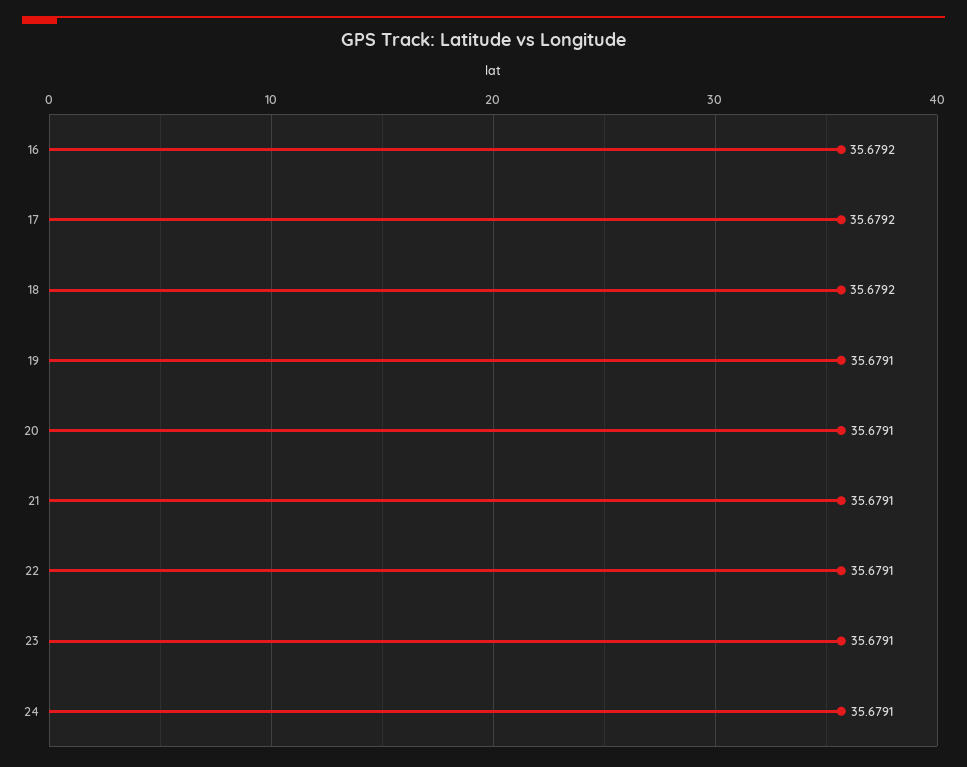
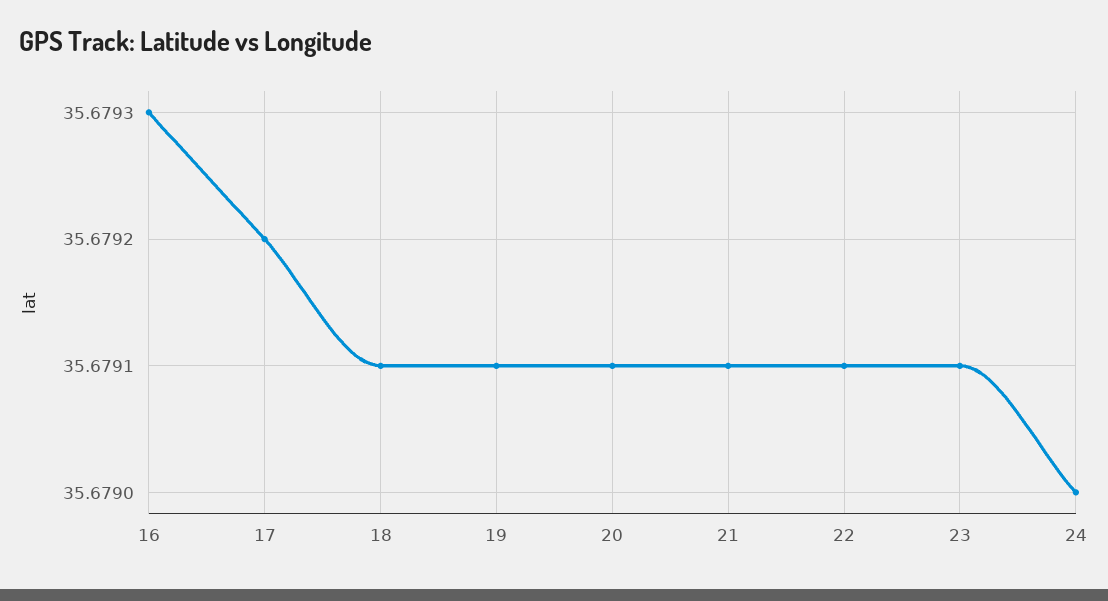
  {
-   "16": 35.6792,
+   "16": 35.6793,
    "17": 35.6792,
-   "18": 35.6792,
+   "18": 35.6791,
    "19": 35.6791,
    "20": 35.6791,
    "21": 35.6791,
    "22": 35.6791,
    "23": 35.6791,
-   "24": 35.6791
+   "24": 35.679
  }

